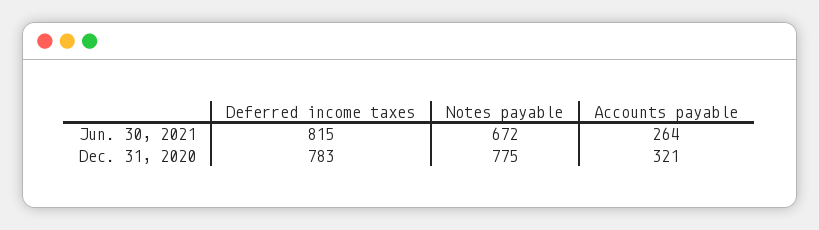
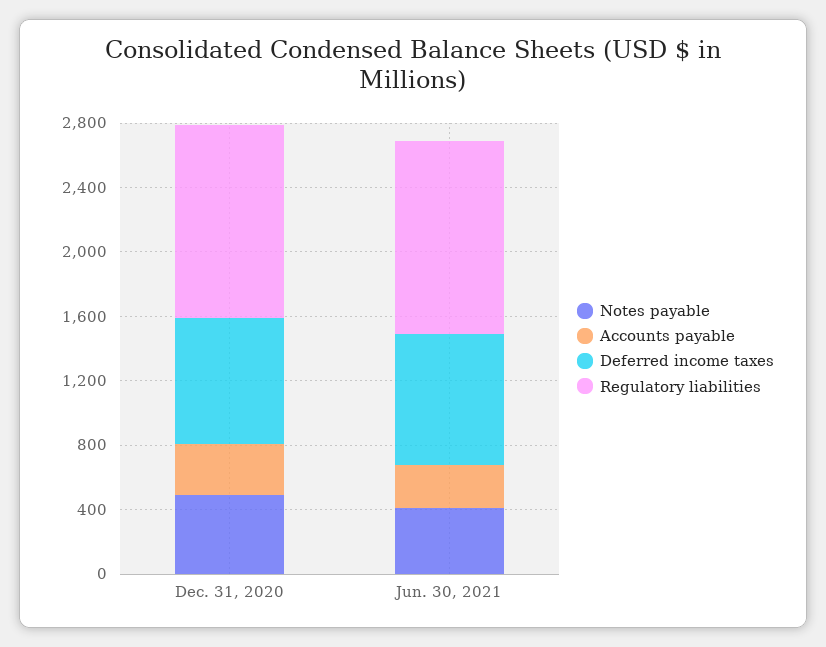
  {
    "Deferred income taxes": {
      "Jun. 30, 2021": 815,
      "Dec. 31, 2020": 783
    },
    "Notes payable": {
-     "Jun. 30, 2021": 672,
+     "Jun. 30, 2021": 400,
-     "Dec. 31, 2020": 775
+     "Dec. 31, 2020": 500
    },
    "Accounts payable": {
      "Jun. 30, 2021": 264,
      "Dec. 31, 2020": 321
-   }
+   },
+   "Regulatory liabilities": {
+     "Dec. 31, 2020": 1200,
+     "Jun. 30, 2021": 1200
+   }
  }

